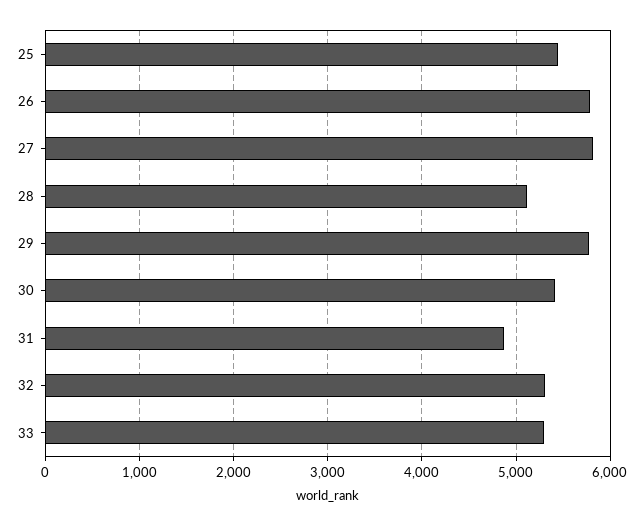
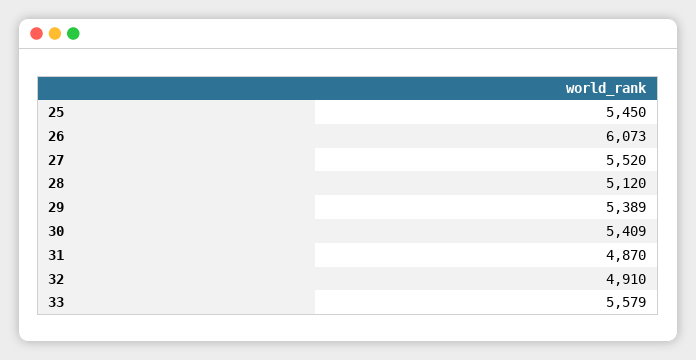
  {
    "25": 5450,
-   "26": 5800,
+   "26": 6073,
-   "27": 5800,
+   "27": 5520,
    "28": 5120,
-   "29": 5800,
+   "29": 5389,
    "30": 5409,
    "31": 4870,
-   "32": 5300,
+   "32": 4910,
-   "33": 5300
+   "33": 5579
  }

